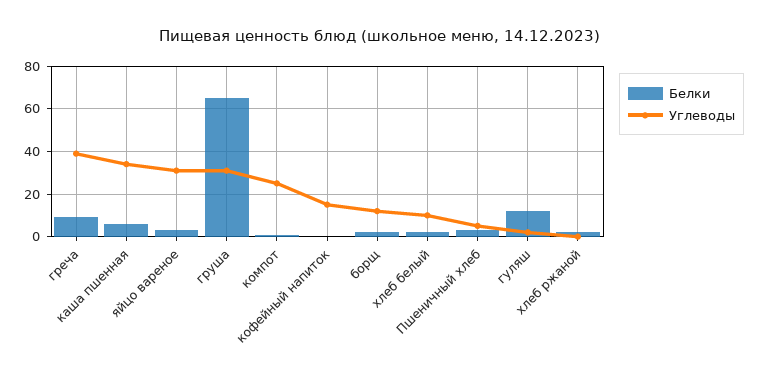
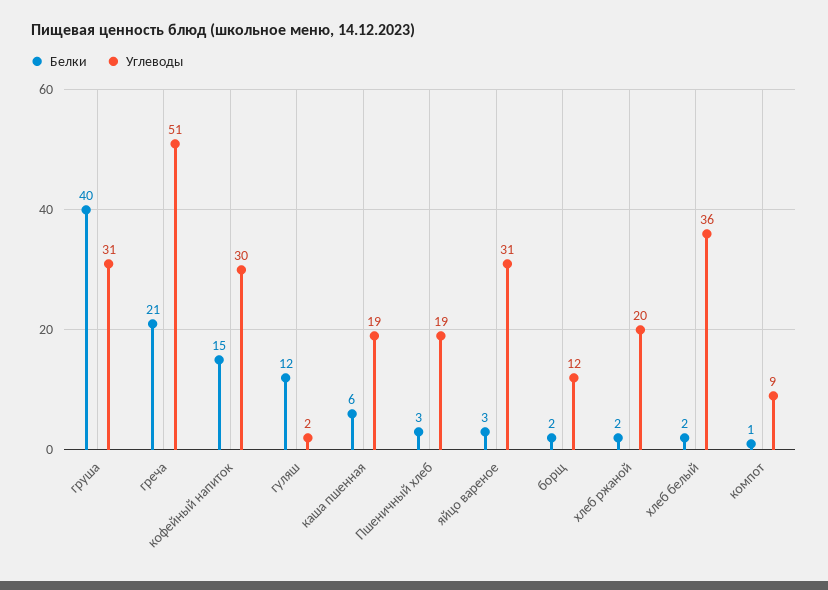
  {
    "Белки": {
-     "греча": 10,
+     "греча": 21,
      "каша пшенная": 6,
      "яйцо вареное": 3,
-     "груша": 65,
+     "груша": 40,
      "компот": 1,
-     "кофейный напиток": 0,
+     "кофейный напиток": 15,
      "борщ": 2,
      "хлеб белый": 2,
      "Пшеничный хлеб": 3,
      "гуляш": 12,
      "хлеб ржаной": 2
    },
    "Углеводы": {
-     "греча": 40,
+     "греча": 51,
-     "каша пшенная": 35,
+     "каша пшенная": 19,
      "яйцо вареное": 31,
      "груша": 31,
-     "компот": 25,
+     "компот": 9,
-     "кофейный напиток": 15,
+     "кофейный напиток": 30,
      "борщ": 12,
-     "хлеб белый": 10,
+     "хлеб белый": 36,
-     "Пшеничный хлеб": 5,
+     "Пшеничный хлеб": 19,
      "гуляш": 2,
-     "хлеб ржаной": 0
+     "хлеб ржаной": 20
    }
  }

